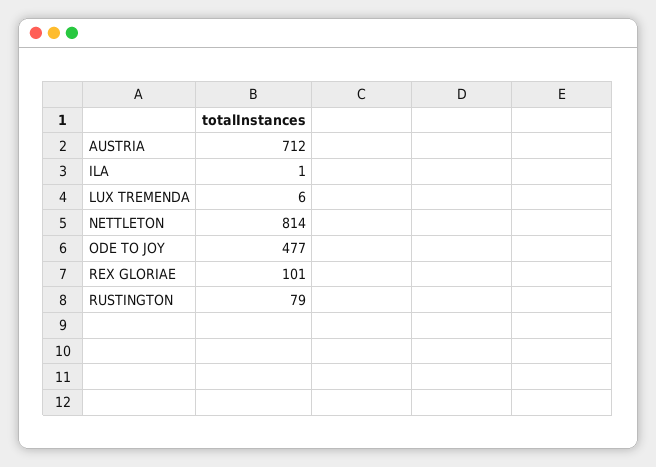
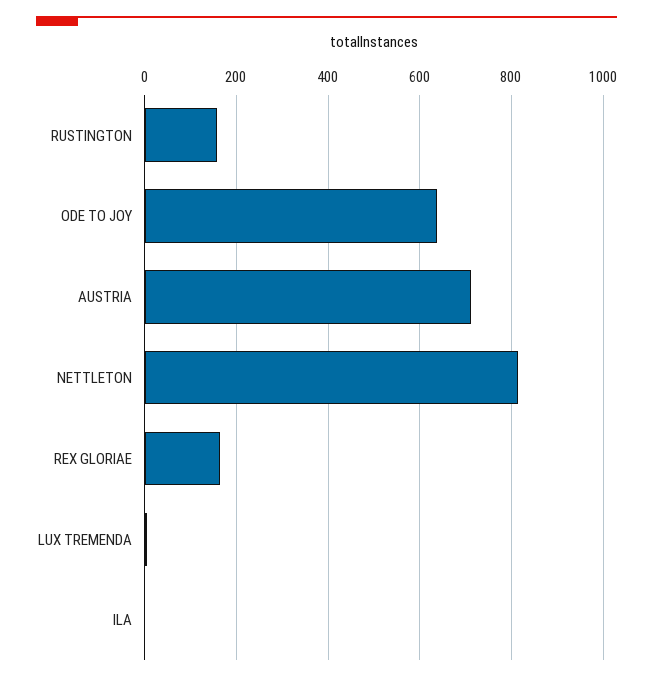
  {
    "AUSTRIA": 712,
    "ILA": 1,
    "LUX TREMENDA": 6,
    "NETTLETON": 814,
-   "ODE TO JOY": 477,
+   "ODE TO JOY": 640,
-   "REX GLORIAE": 101,
+   "REX GLORIAE": 160,
-   "RUSTINGTON": 79
+   "RUSTINGTON": 160
  }

